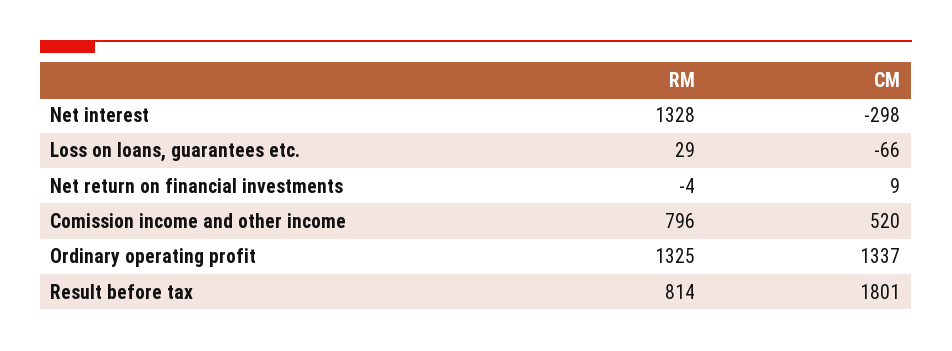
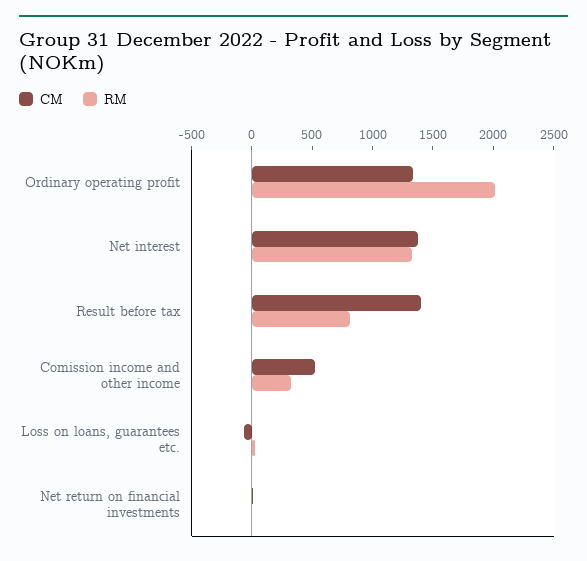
  {
    "RM": {
      "Net interest": 1328,
      "Loss on loans, guarantees etc.": 29,
      "Net return on financial investments": -4,
-     "Comission income and other income": 796,
+     "Comission income and other income": 300,
-     "Ordinary operating profit": 1325,
+     "Ordinary operating profit": 2000,
      "Result before tax": 814
    },
    "CM": {
-     "Net interest": -298,
+     "Net interest": 1400,
      "Loss on loans, guarantees etc.": -66,
      "Net return on financial investments": 9,
      "Comission income and other income": 520,
      "Ordinary operating profit": 1337,
-     "Result before tax": 1801
+     "Result before tax": 1400
    }
  }

